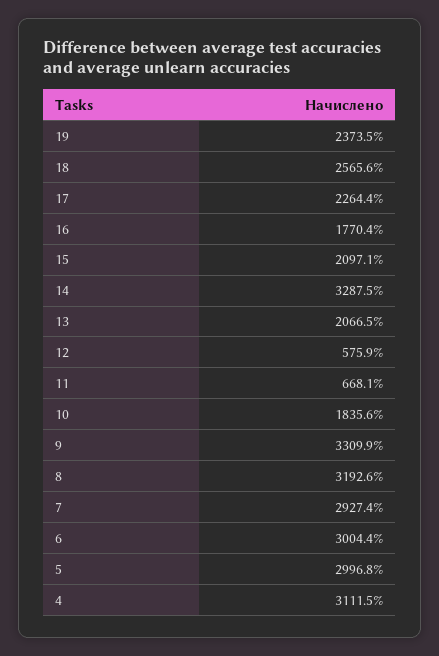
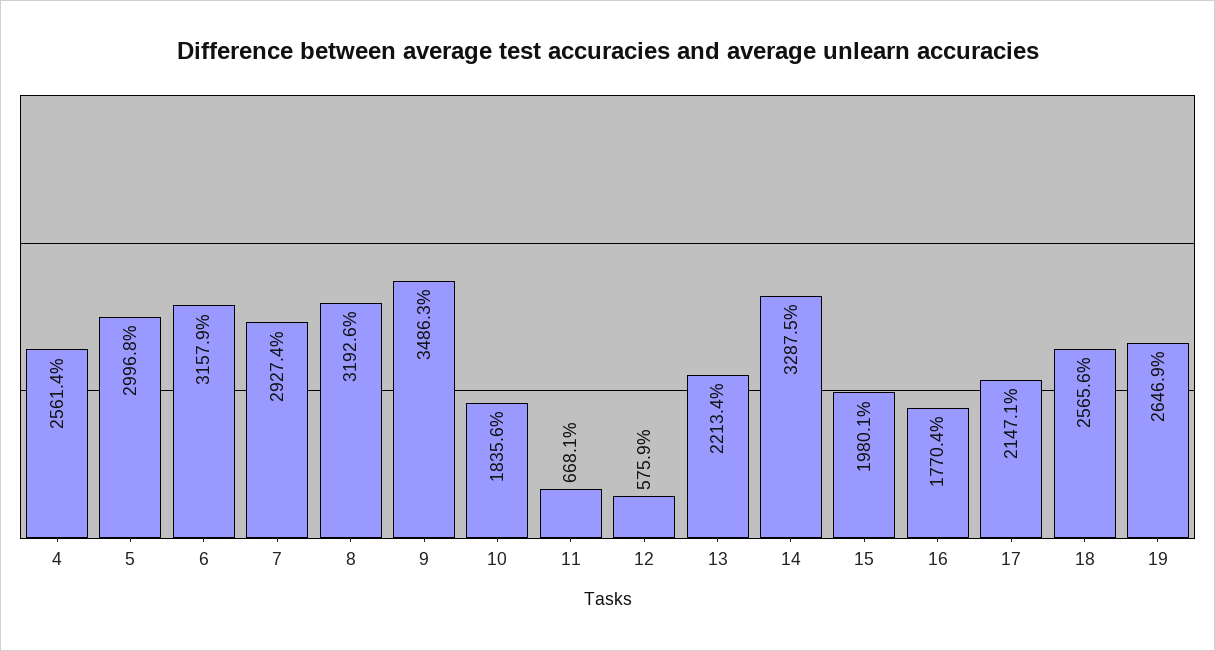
  {
-   "19": 2373.5,
+   "19": 2646.9,
    "18": 2565.6,
-   "17": 2264.4,
+   "17": 2147.1,
    "16": 1770.4,
-   "15": 2097.1,
+   "15": 1980.1,
    "14": 3287.5,
-   "13": 2066.5,
+   "13": 2213.4,
    "12": 575.9,
    "11": 668.1,
    "10": 1835.6,
-   "9": 3309.9,
+   "9": 3486.3,
    "8": 3192.6,
    "7": 2927.4,
-   "6": 3004.4,
+   "6": 3157.9,
    "5": 2996.8,
-   "4": 3111.5
+   "4": 2561.4
  }

